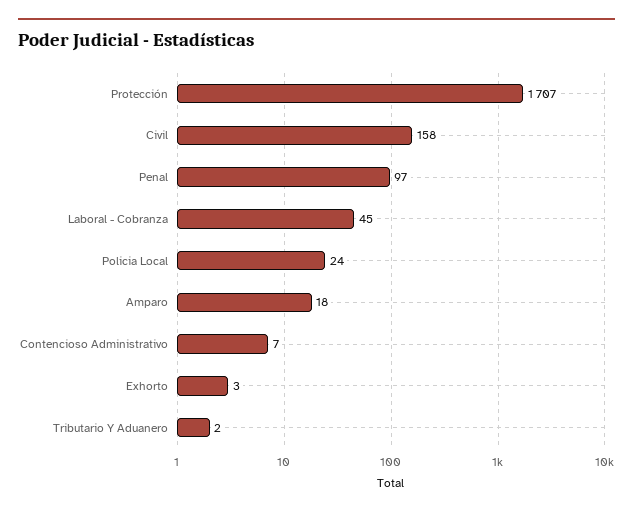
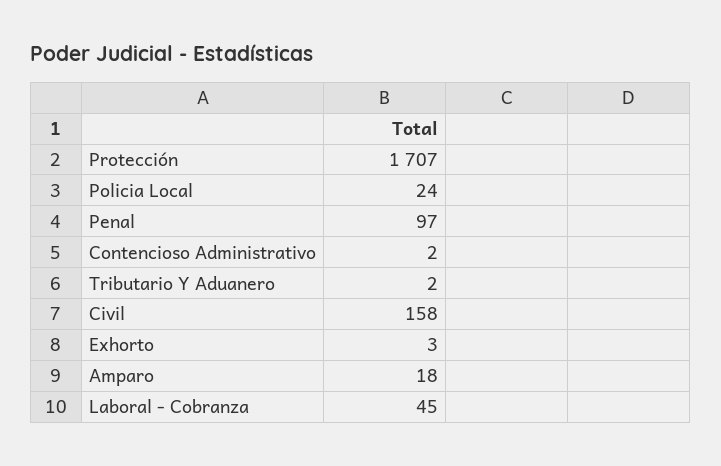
  {
    "Protección": 1707,
    "Civil": 158,
    "Penal": 97,
    "Laboral - Cobranza": 45,
    "Policia Local": 24,
    "Amparo": 18,
-   "Contencioso Administrativo": 7,
+   "Contencioso Administrativo": 2,
    "Exhorto": 3,
    "Tributario Y Aduanero": 2
  }

